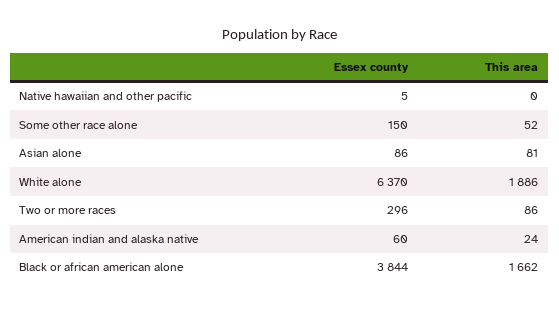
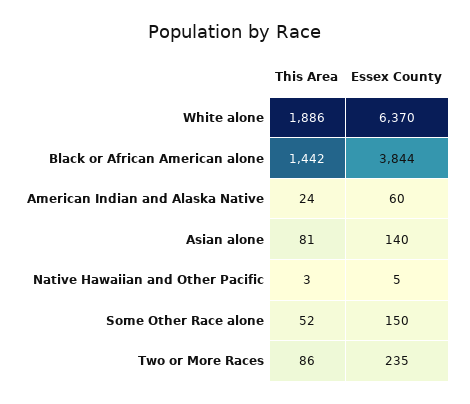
  {
    "Essex county": {
      "Native hawaiian and other pacific": 5,
      "Some other race alone": 150,
-     "Asian alone": 86,
+     "Asian alone": 140,
      "White alone": 6370,
-     "Two or more races": 296,
+     "Two or more races": 235,
      "American indian and alaska native": 60,
      "Black or african american alone": 3844
    },
    "This area": {
-     "Native hawaiian and other pacific": 0,
+     "Native hawaiian and other pacific": 3,
      "Some other race alone": 52,
      "Asian alone": 81,
      "White alone": 1886,
      "Two or more races": 86,
      "American indian and alaska native": 24,
-     "Black or african american alone": 1662
+     "Black or african american alone": 1442
    }
  }

